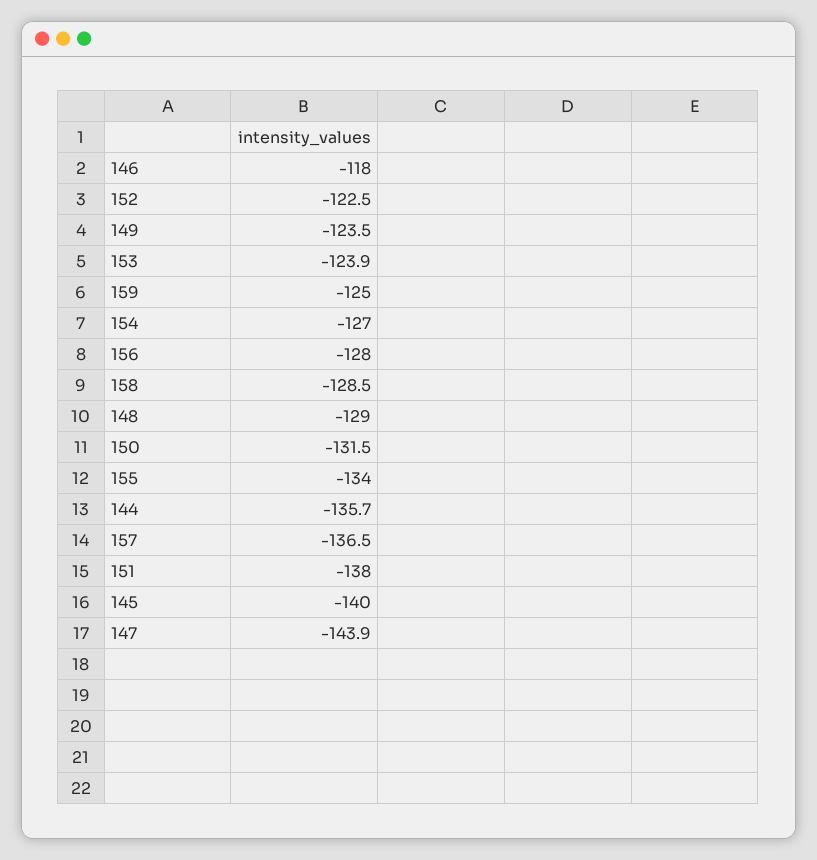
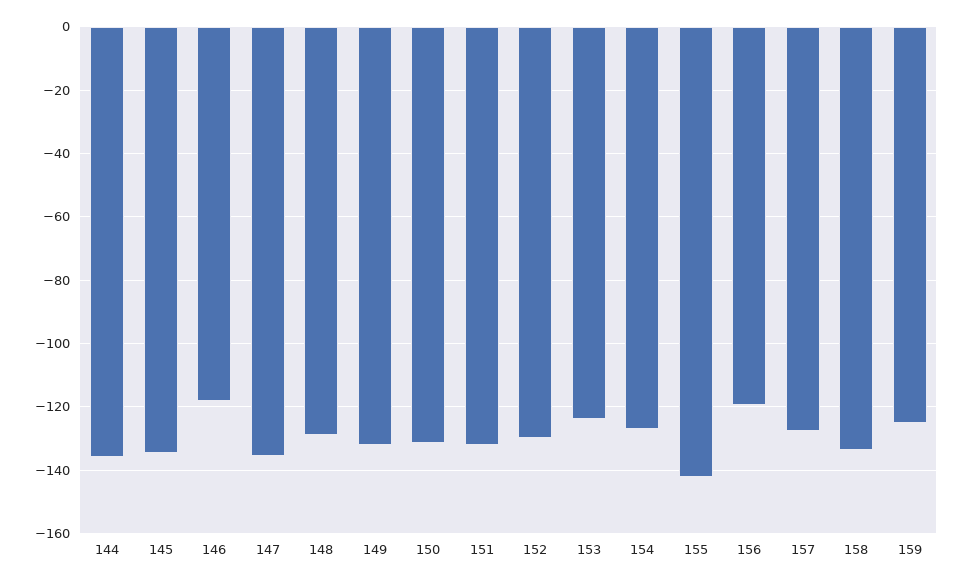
  {
    "146": -118,
-   "152": -122.5,
+   "152": -130,
-   "149": -123.5,
+   "149": -132,
    "153": -123.9,
    "159": -125,
    "154": -127,
-   "156": -128,
+   "156": -120,
-   "158": -128.5,
+   "158": -134,
    "148": -129,
    "150": -131.5,
-   "155": -134,
+   "155": -142,
    "144": -135.7,
-   "157": -136.5,
+   "157": -128,
-   "151": -138,
+   "151": -132,
-   "145": -140,
+   "145": -134,
-   "147": -143.9
+   "147": -136
  }

